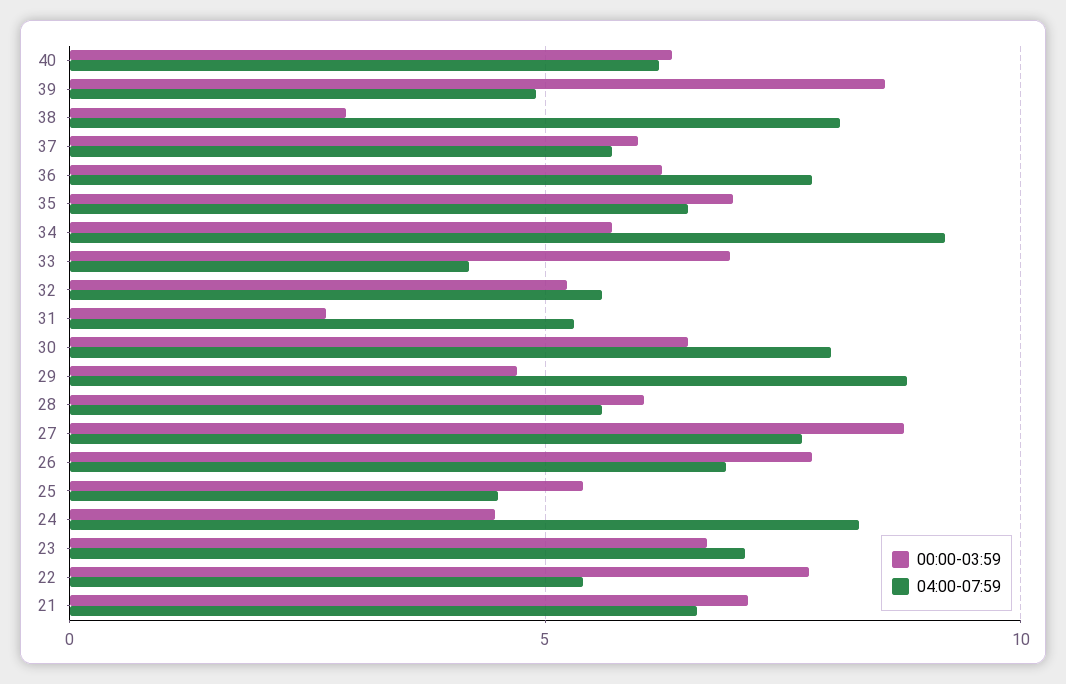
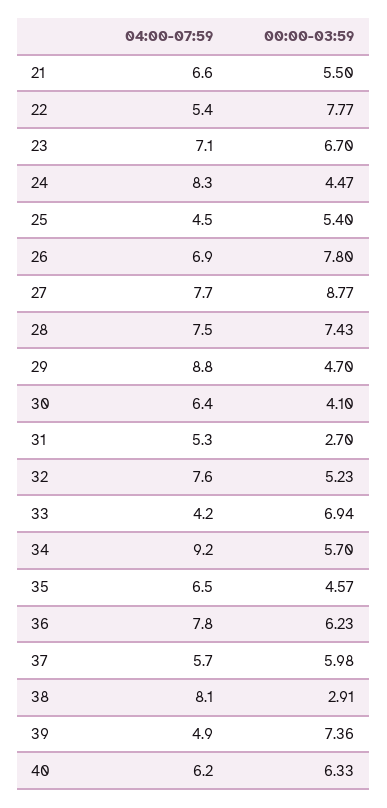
  {
    "00:00-03:59": {
      "40": 6.33,
-     "39": 8.5,
+     "39": 7.36,
      "38": 2.91,
      "37": 5.98,
      "36": 6.23,
-     "35": 7,
+     "35": 4.57,
      "34": 5.7,
      "33": 6.94,
      "32": 5.23,
      "31": 2.7,
-     "30": 6.5,
+     "30": 4.1,
      "29": 4.7,
-     "28": 6,
+     "28": 7.43,
      "27": 8.77,
      "26": 7.8,
      "25": 5.4,
      "24": 4.47,
      "23": 6.7,
      "22": 7.77,
-     "21": 7
+     "21": 5.5
    },
    "04:00-07:59": {
      "40": 6.2,
      "39": 4.9,
      "38": 8.1,
      "37": 5.7,
      "36": 7.8,
      "35": 6.5,
      "34": 9.2,
      "33": 4.2,
-     "32": 5.5,
+     "32": 7.6,
      "31": 5.3,
-     "30": 8,
+     "30": 6.4,
      "29": 8.8,
-     "28": 5.5,
+     "28": 7.5,
      "27": 7.7,
      "26": 6.9,
      "25": 4.5,
      "24": 8.3,
      "23": 7.1,
      "22": 5.4,
      "21": 6.6
    }
  }

